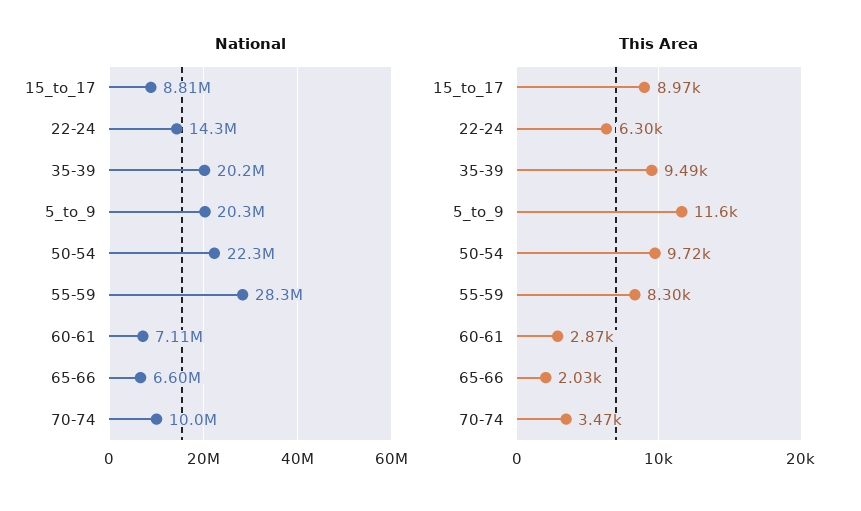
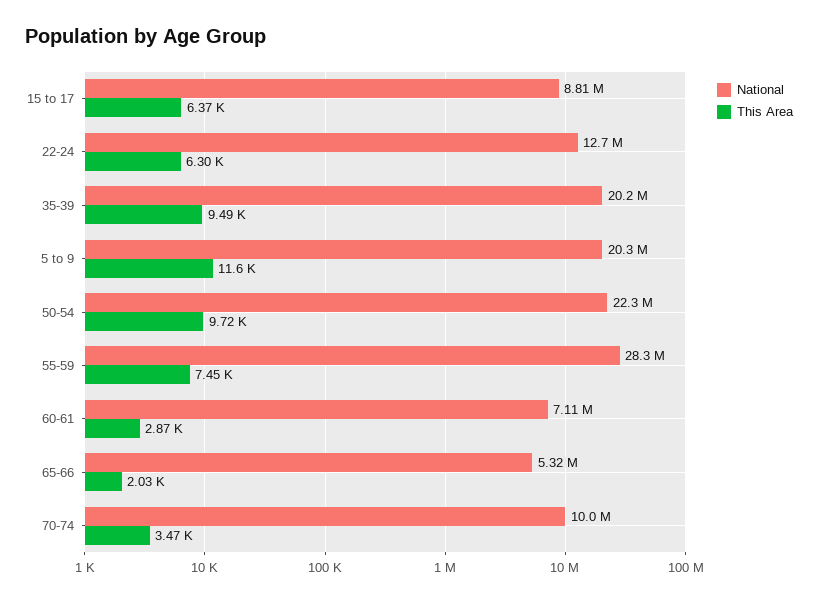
  {
    "National": {
      "15_to_17": 8810000,
-     "22-24": 14300000,
+     "22-24": 12700000,
      "35-39": 20200000,
      "5_to_9": 20300000,
      "50-54": 22300000,
      "55-59": 28300000,
      "60-61": 7110000,
-     "65-66": 6600000,
+     "65-66": 5320000,
      "70-74": 10000000
    },
    "This Area": {
-     "15_to_17": 8970,
+     "15_to_17": 6370,
      "22-24": 6300,
      "35-39": 9490,
      "5_to_9": 11600,
      "50-54": 9720,
-     "55-59": 8300,
+     "55-59": 7450,
      "60-61": 2870,
      "65-66": 2030,
      "70-74": 3470
    }
  }

